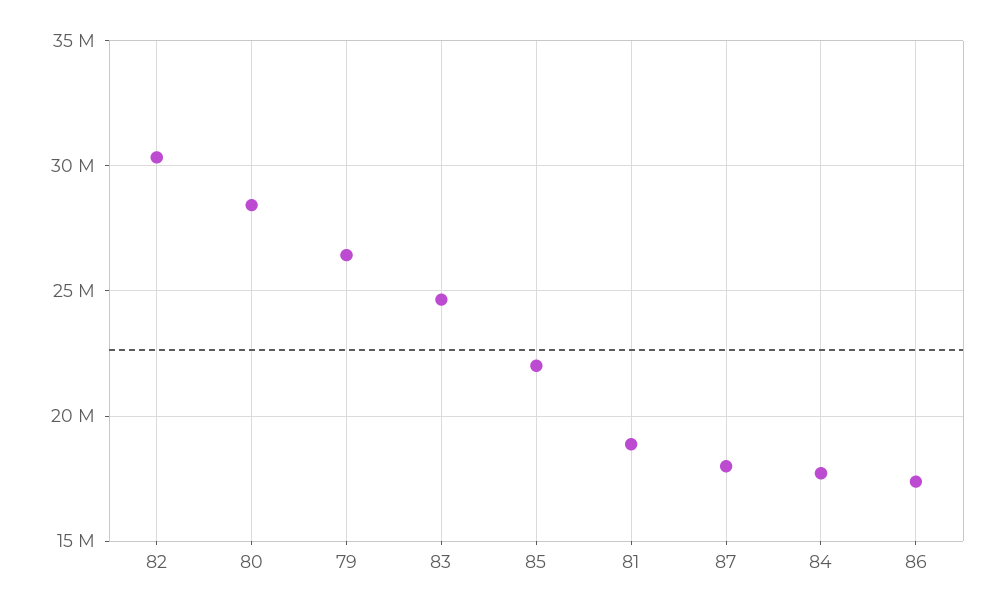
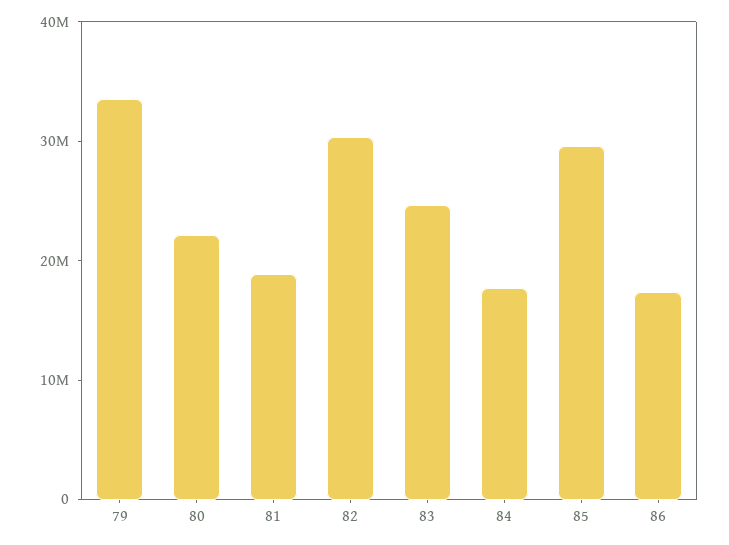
  {
    "82": 30500000,
-   "80": 28500000,
+   "80": 22000000,
-   "79": 26500000,
+   "79": 34000000,
    "83": 24500000,
-   "85": 22000000,
+   "85": 30000000,
    "81": 19000000,
-   "87": 18000000,
    "84": 17500000,
    "86": 17500000
  }

